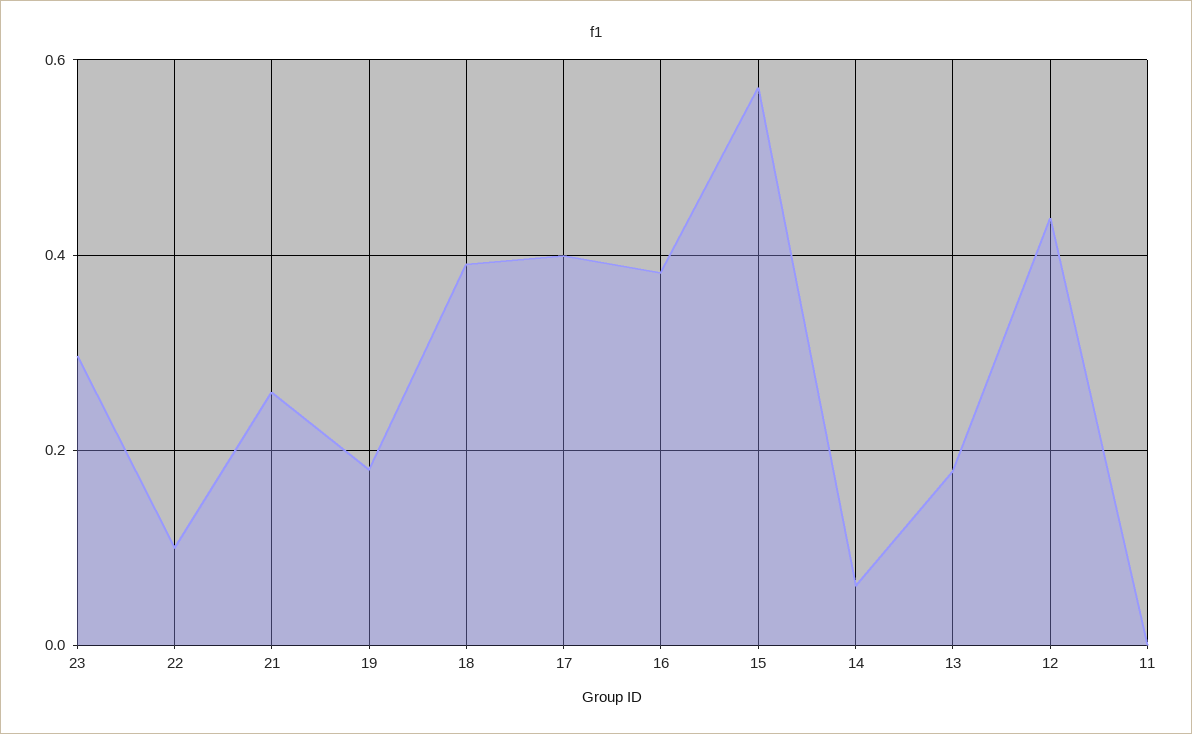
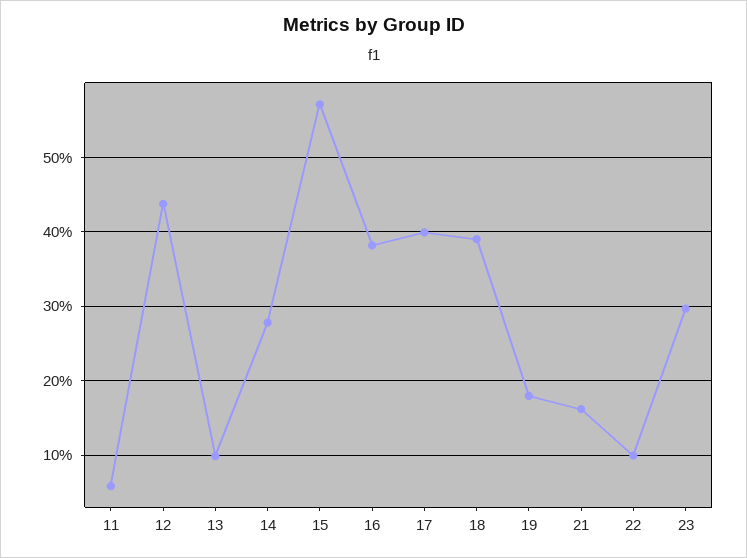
  {
    "23": 0.3,
    "22": 0.1,
-   "21": 0.26,
+   "21": 0.16,
    "19": 0.18,
    "18": 0.39,
    "17": 0.4,
    "16": 0.38,
    "15": 0.57,
-   "14": 0.06,
+   "14": 0.28,
-   "13": 0.18,
+   "13": 0.1,
    "12": 0.44,
-   "11": 0
+   "11": 0.06
  }

